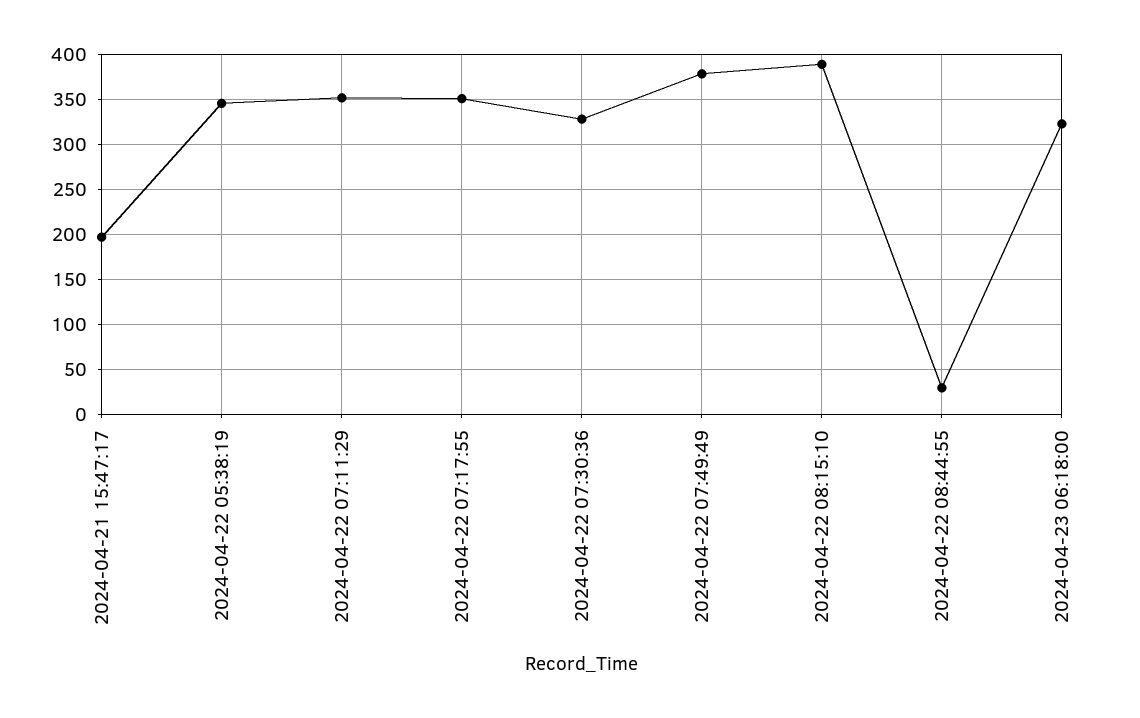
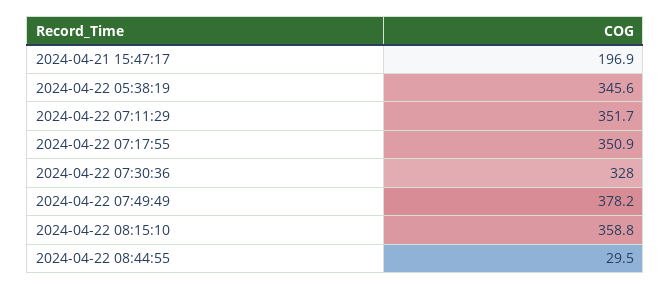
  {
    "2024-04-21 15:47:17": 196.9,
    "2024-04-22 05:38:19": 345.6,
    "2024-04-22 07:11:29": 351.7,
    "2024-04-22 07:17:55": 350.9,
    "2024-04-22 07:30:36": 328,
    "2024-04-22 07:49:49": 378.2,
-   "2024-04-22 08:15:10": 390,
+   "2024-04-22 08:15:10": 358.8,
-   "2024-04-22 08:44:55": 29.5,
+   "2024-04-22 08:44:55": 29.5
-   "2024-04-23 06:18:00": 320
  }

